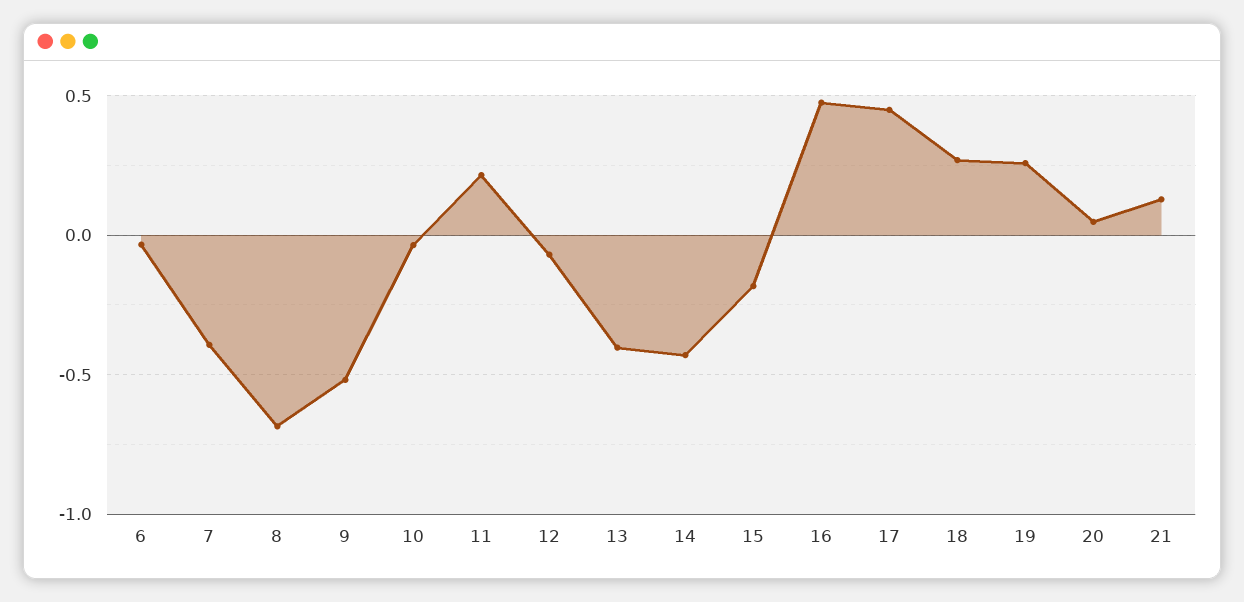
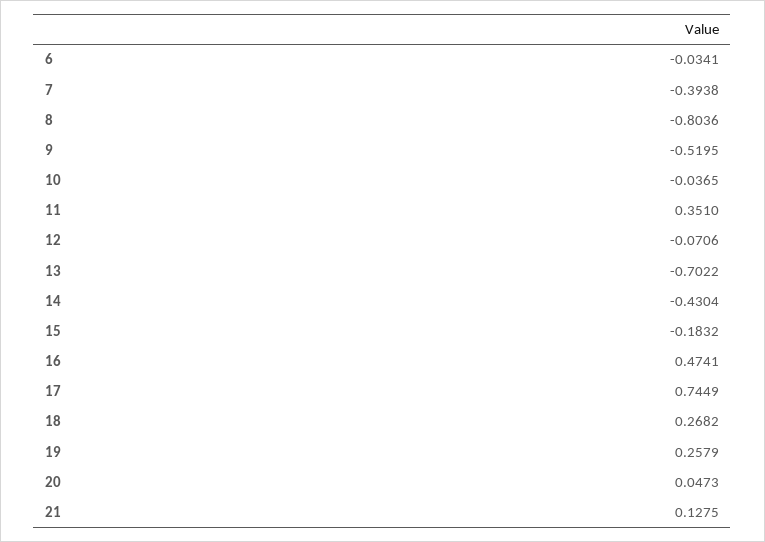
  {
    "6": -0.0341,
    "7": -0.3938,
-   "8": -0.7,
+   "8": -0.8036,
    "9": -0.5195,
    "10": -0.0365,
-   "11": 0.2,
+   "11": 0.351,
    "12": -0.0706,
-   "13": -0.4,
+   "13": -0.7022,
    "14": -0.4304,
    "15": -0.1832,
    "16": 0.4741,
-   "17": 0.45,
+   "17": 0.7449,
    "18": 0.2682,
    "19": 0.2579,
    "20": 0.0473,
    "21": 0.1275
  }

